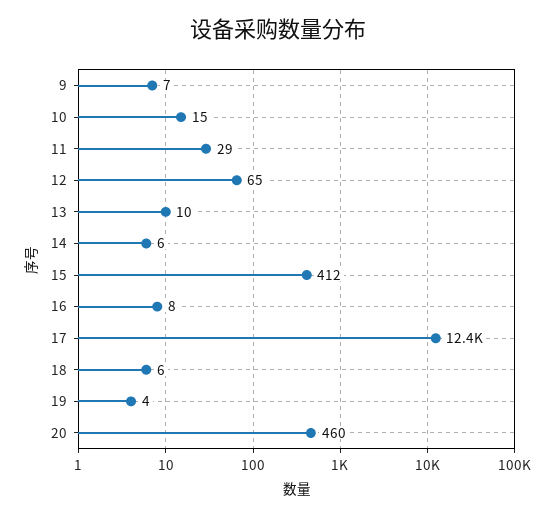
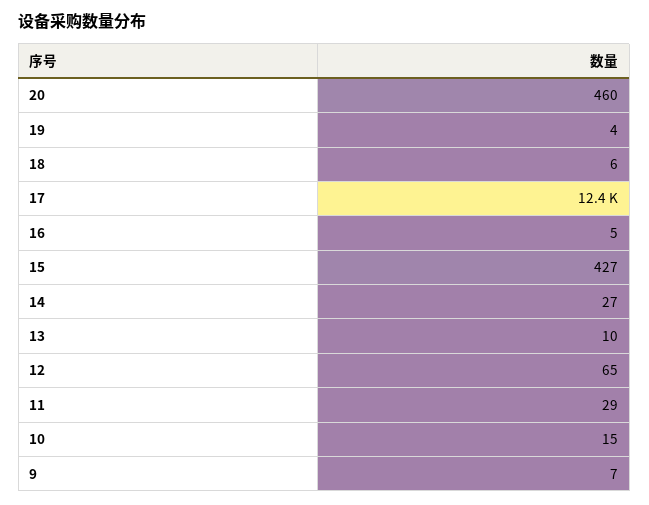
  {
    "9": 7,
    "10": 15,
    "11": 29,
    "12": 65,
    "13": 10,
-   "14": 6,
+   "14": 27,
-   "15": 412,
+   "15": 427,
-   "16": 8,
+   "16": 5,
    "17": 12400,
    "18": 6,
    "19": 4,
    "20": 460
  }

